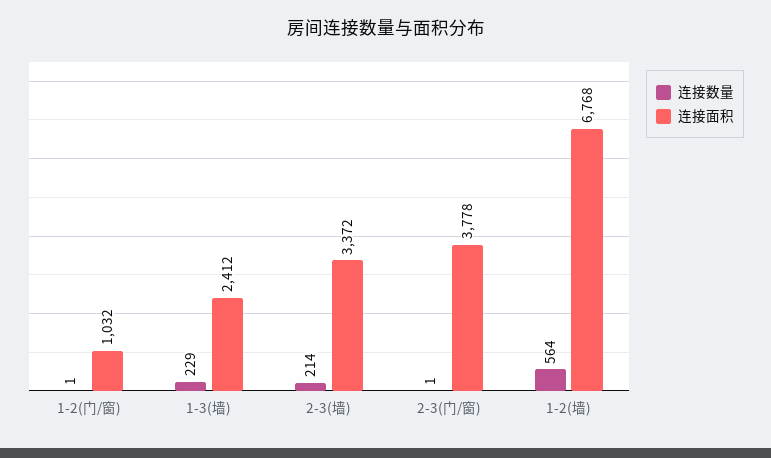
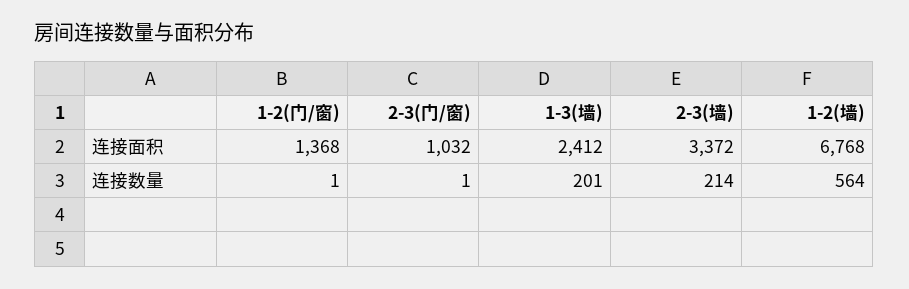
  {
    "连接数量": {
      "1-2(门/窗)": 1,
-     "1-3(墙)": 229,
+     "1-3(墙)": 201,
      "2-3(墙)": 214,
      "2-3(门/窗)": 1,
      "1-2(墙)": 564
    },
    "连接面积": {
-     "1-2(门/窗)": 1032,
+     "1-2(门/窗)": 1368,
      "1-3(墙)": 2412,
      "2-3(墙)": 3372,
-     "2-3(门/窗)": 3778,
+     "2-3(门/窗)": 1032,
      "1-2(墙)": 6768
    }
  }

